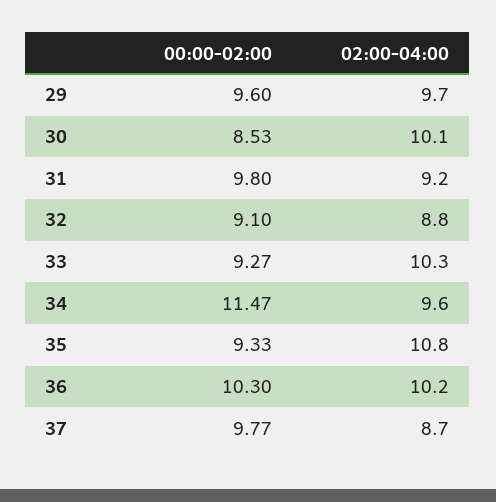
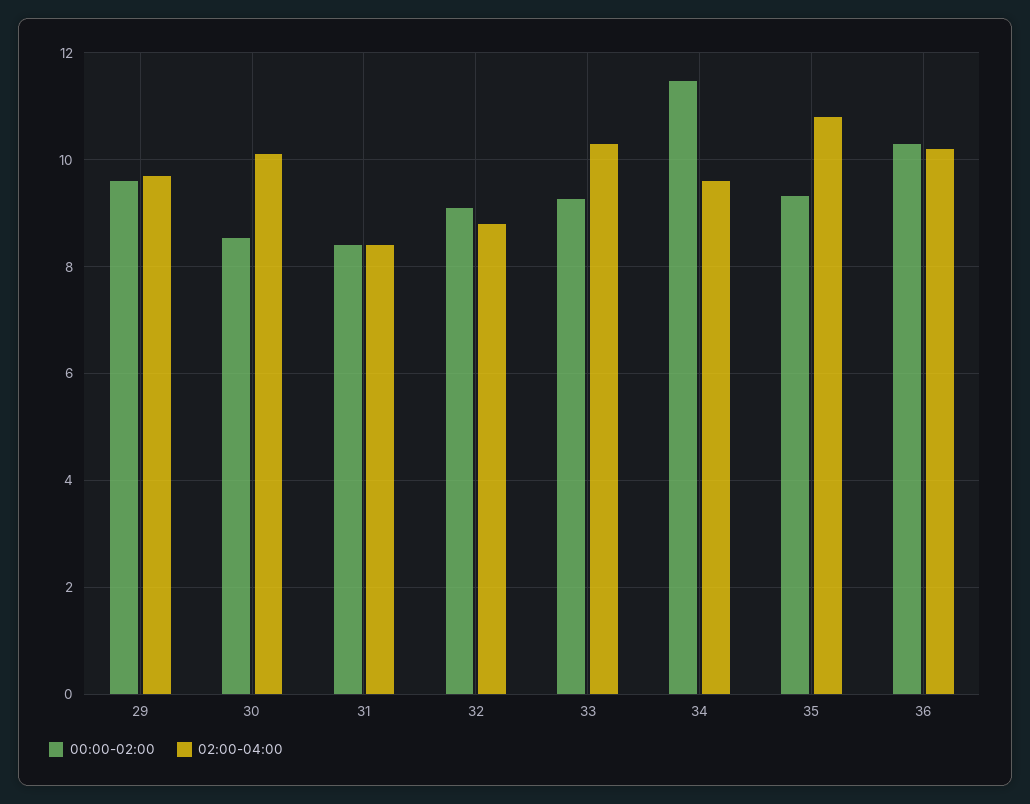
  {
    "00:00-02:00": {
      "29": 9.6,
      "30": 8.53,
-     "31": 9.8,
+     "31": 8.4,
      "32": 9.1,
      "33": 9.27,
      "34": 11.47,
      "35": 9.33,
-     "36": 10.3,
+     "36": 10.3
-     "37": 9.77
    },
    "02:00-04:00": {
      "29": 9.7,
      "30": 10.1,
-     "31": 9.2,
+     "31": 8.4,
      "32": 8.8,
      "33": 10.3,
      "34": 9.6,
      "35": 10.8,
-     "36": 10.2,
+     "36": 10.2
-     "37": 8.7
    }
  }

